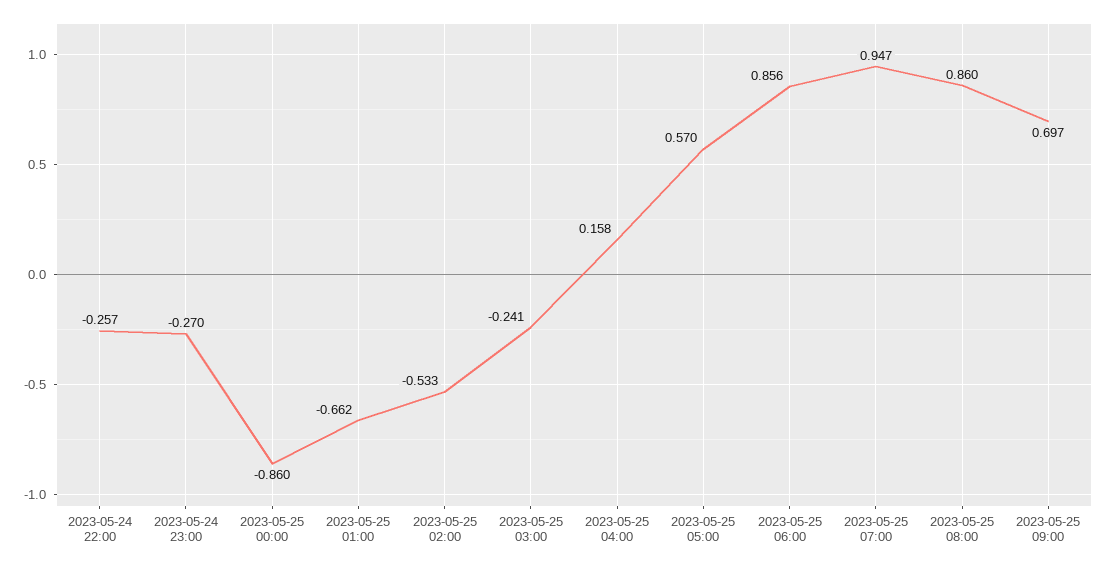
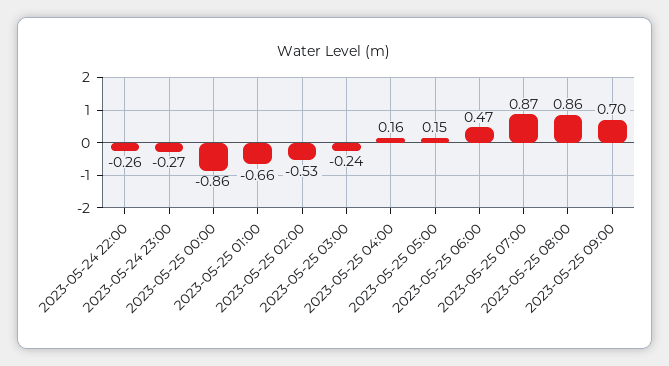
  {
    "2023-05-24 22:00": -0.257,
    "2023-05-24 23:00": -0.27,
    "2023-05-25 00:00": -0.86,
    "2023-05-25 01:00": -0.662,
    "2023-05-25 02:00": -0.533,
    "2023-05-25 03:00": -0.241,
    "2023-05-25 04:00": 0.158,
-   "2023-05-25 05:00": 0.57,
+   "2023-05-25 05:00": 0.15,
-   "2023-05-25 06:00": 0.856,
+   "2023-05-25 06:00": 0.47,
-   "2023-05-25 07:00": 0.947,
+   "2023-05-25 07:00": 0.87,
    "2023-05-25 08:00": 0.86,
    "2023-05-25 09:00": 0.697
  }

